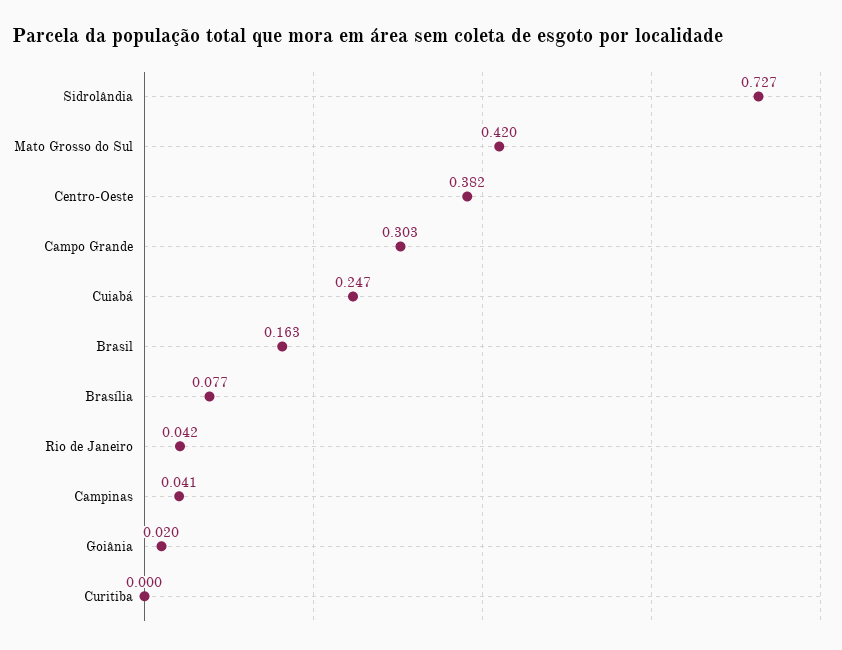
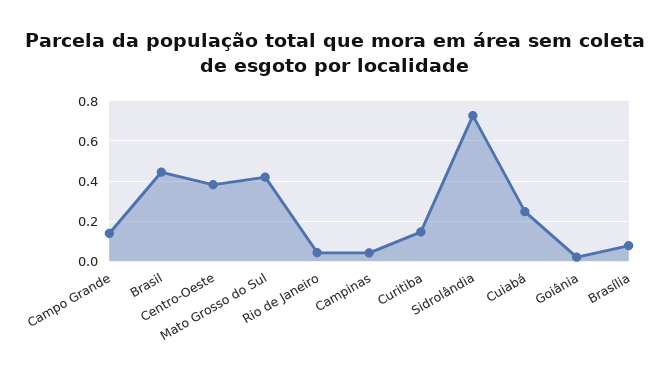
  {
    "Sidrolândia": 0.727,
    "Mato Grosso do Sul": 0.42,
    "Centro-Oeste": 0.382,
-   "Campo Grande": 0.303,
+   "Campo Grande": 0.15,
    "Cuiabá": 0.247,
-   "Brasil": 0.163,
+   "Brasil": 0.45,
    "Brasília": 0.077,
    "Rio de Janeiro": 0.042,
    "Campinas": 0.041,
    "Goiânia": 0.02,
-   "Curitiba": 0
+   "Curitiba": 0.15
  }

